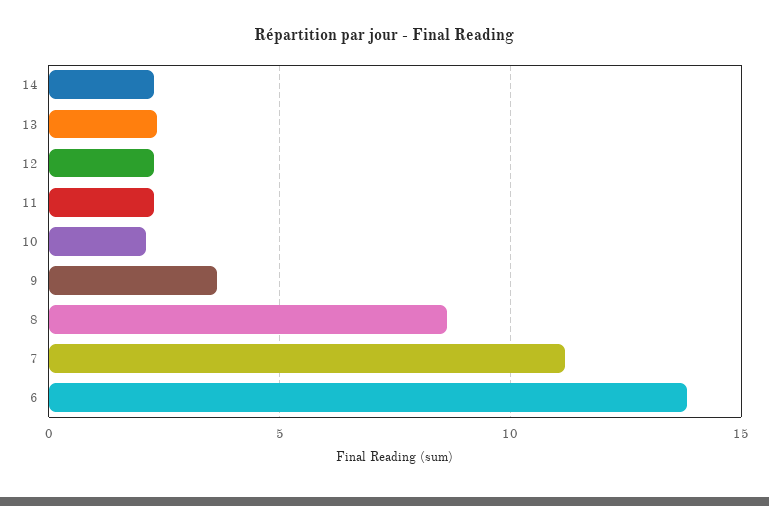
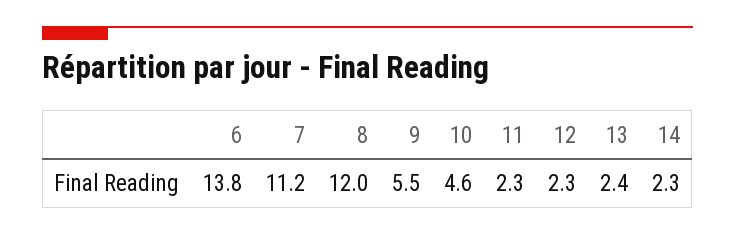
  {
    "14": 2.3,
    "13": 2.4,
    "12": 2.3,
    "11": 2.3,
-   "10": 2,
+   "10": 4.6,
-   "9": 3.5,
+   "9": 5.5,
-   "8": 8.5,
+   "8": 12,
    "7": 11.2,
    "6": 13.8
  }

